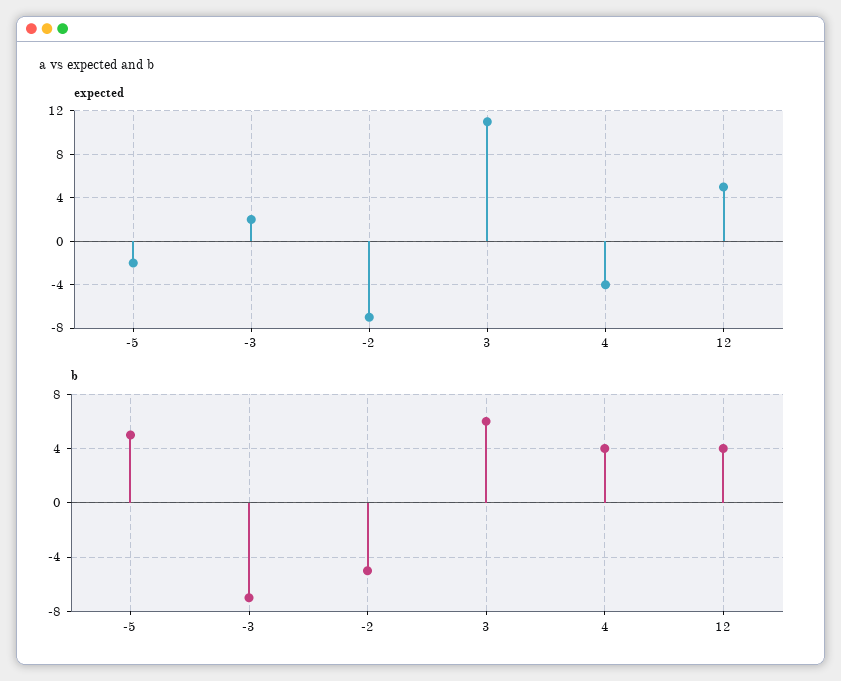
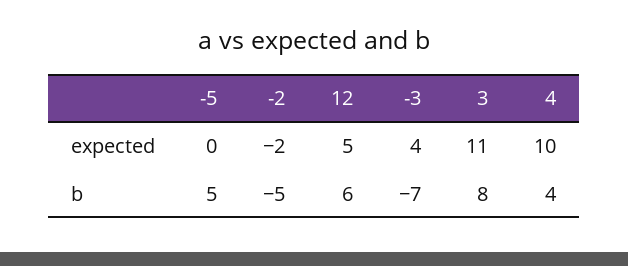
  {
    "expected": {
-     "-5": -2,
+     "-5": 0,
-     "-3": 2,
+     "-3": 4,
-     "-2": -7,
+     "-2": -2,
      "3": 11,
-     "4": -4,
+     "4": 10,
      "12": 5
    },
    "b": {
      "-5": 5,
      "-3": -7,
      "-2": -5,
-     "3": 6,
+     "3": 8,
      "4": 4,
-     "12": 4
+     "12": 6
    }
  }

